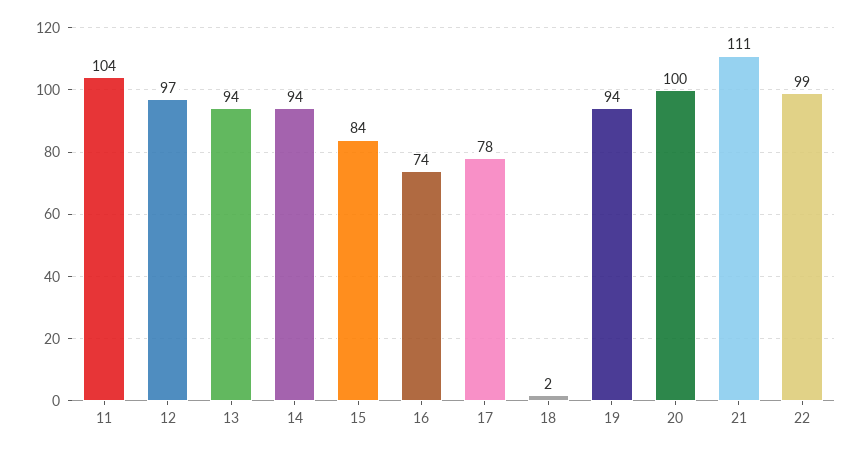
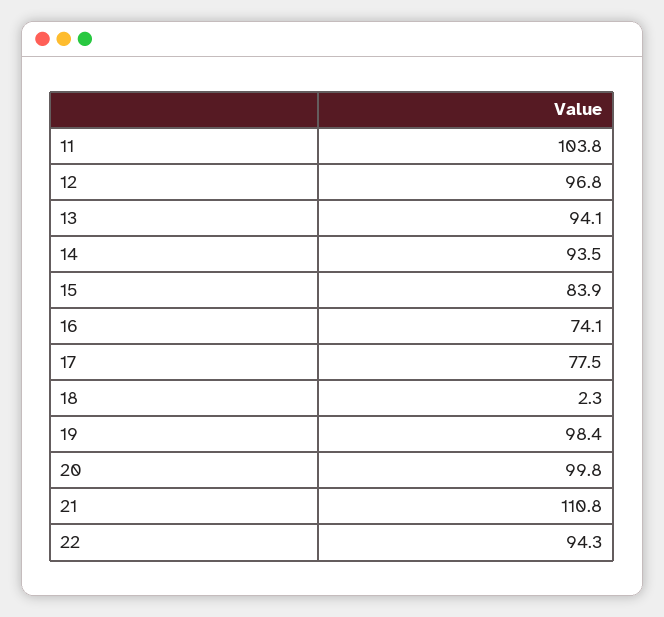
  {
    "11": 103.8,
    "12": 96.8,
    "13": 94.1,
    "14": 93.5,
    "15": 83.9,
    "16": 74.1,
    "17": 77.5,
    "18": 2.3,
-   "19": 94,
+   "19": 98.4,
    "20": 99.8,
    "21": 110.8,
-   "22": 99
+   "22": 94.3
  }

